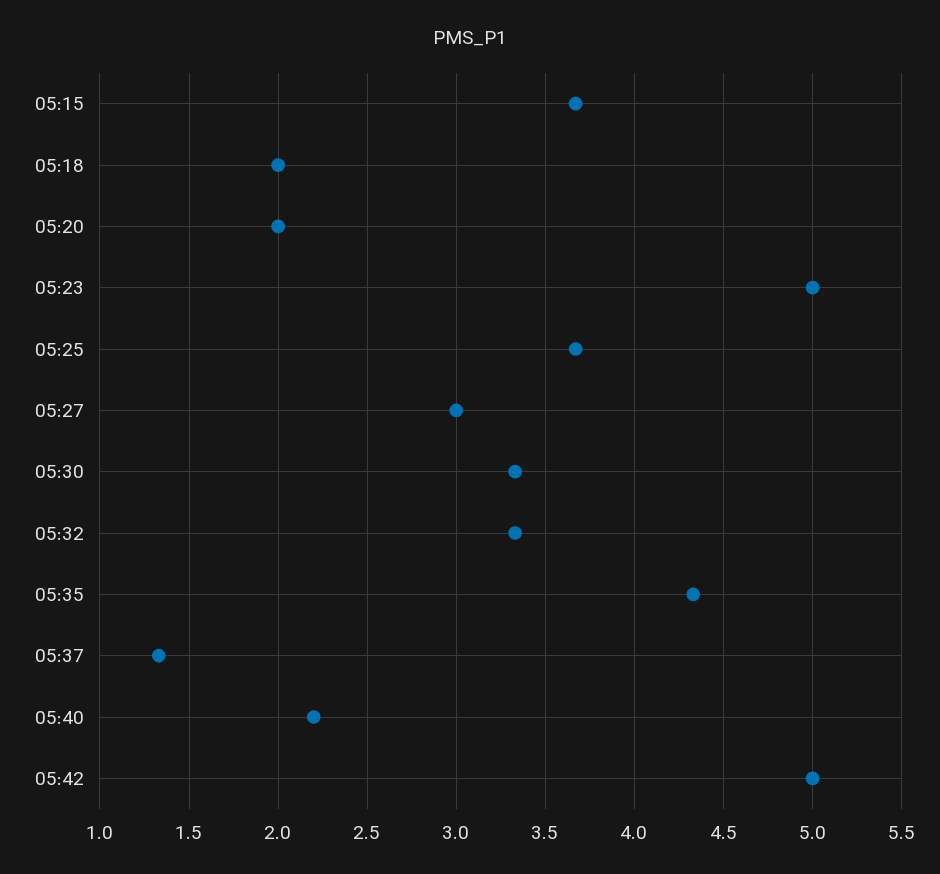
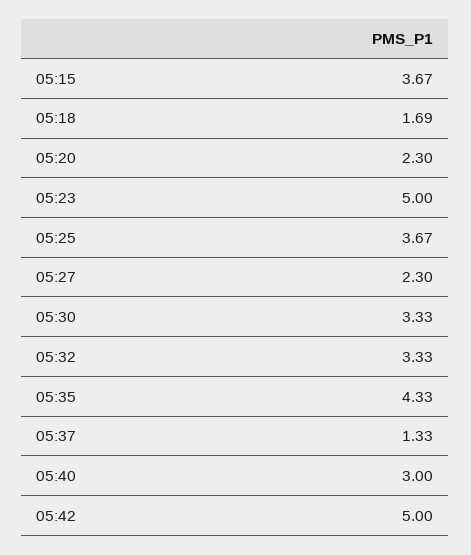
  {
    "05:15": 3.67,
-   "05:18": 2,
+   "05:18": 1.69,
-   "05:20": 2,
+   "05:20": 2.3,
    "05:23": 5,
    "05:25": 3.67,
-   "05:27": 3,
+   "05:27": 2.3,
    "05:30": 3.33,
    "05:32": 3.33,
    "05:35": 4.33,
    "05:37": 1.33,
-   "05:40": 2.2,
+   "05:40": 3,
    "05:42": 5
  }

